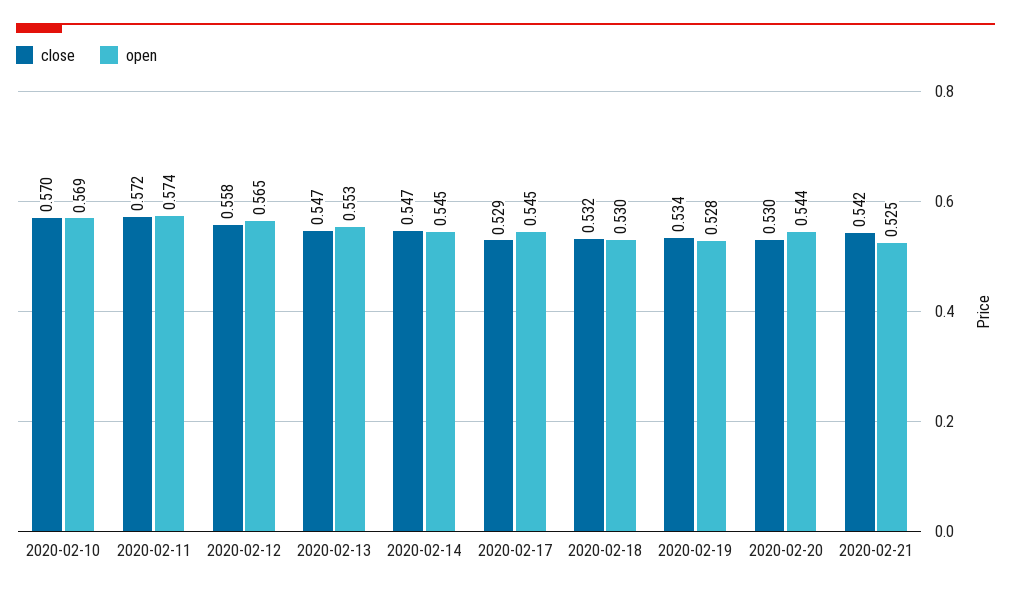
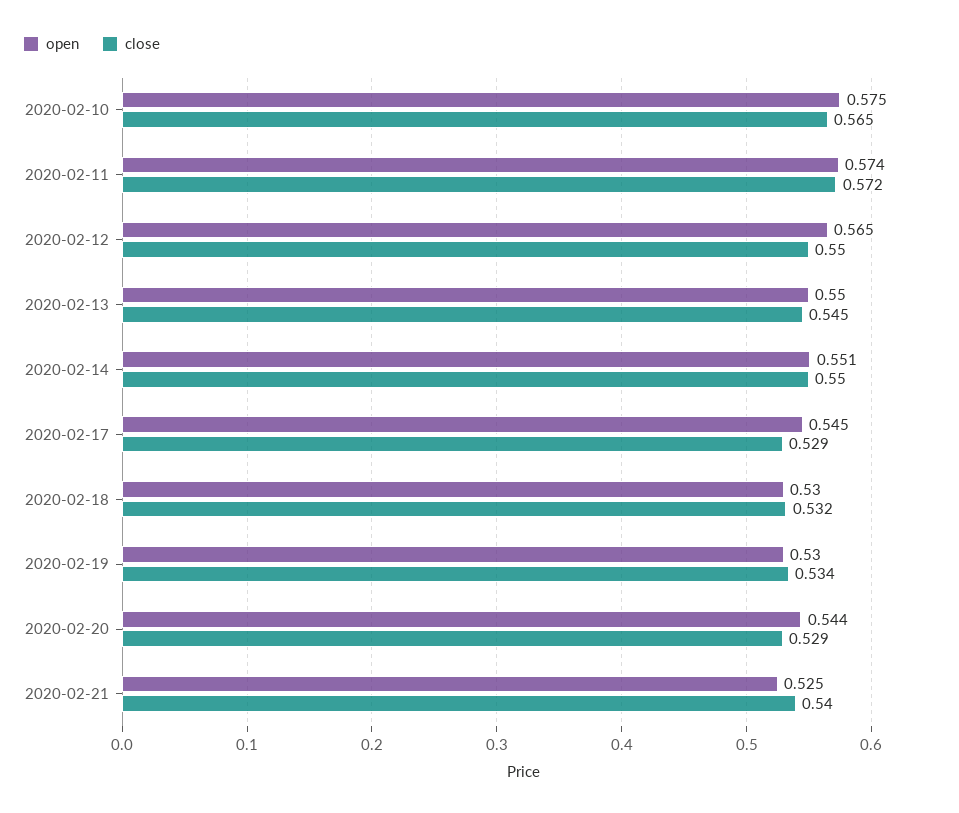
  {
    "close": {
-     "2020-02-10": 0.57,
+     "2020-02-10": 0.565,
      "2020-02-11": 0.572,
-     "2020-02-12": 0.558,
+     "2020-02-12": 0.55,
-     "2020-02-13": 0.547,
+     "2020-02-13": 0.545,
-     "2020-02-14": 0.547,
+     "2020-02-14": 0.55,
      "2020-02-17": 0.529,
      "2020-02-18": 0.532,
      "2020-02-19": 0.534,
-     "2020-02-20": 0.53,
+     "2020-02-20": 0.529,
-     "2020-02-21": 0.542
+     "2020-02-21": 0.54
    },
    "open": {
-     "2020-02-10": 0.569,
+     "2020-02-10": 0.575,
      "2020-02-11": 0.574,
      "2020-02-12": 0.565,
-     "2020-02-13": 0.553,
+     "2020-02-13": 0.55,
-     "2020-02-14": 0.545,
+     "2020-02-14": 0.551,
      "2020-02-17": 0.545,
      "2020-02-18": 0.53,
-     "2020-02-19": 0.528,
+     "2020-02-19": 0.53,
      "2020-02-20": 0.544,
      "2020-02-21": 0.525
    }
  }

